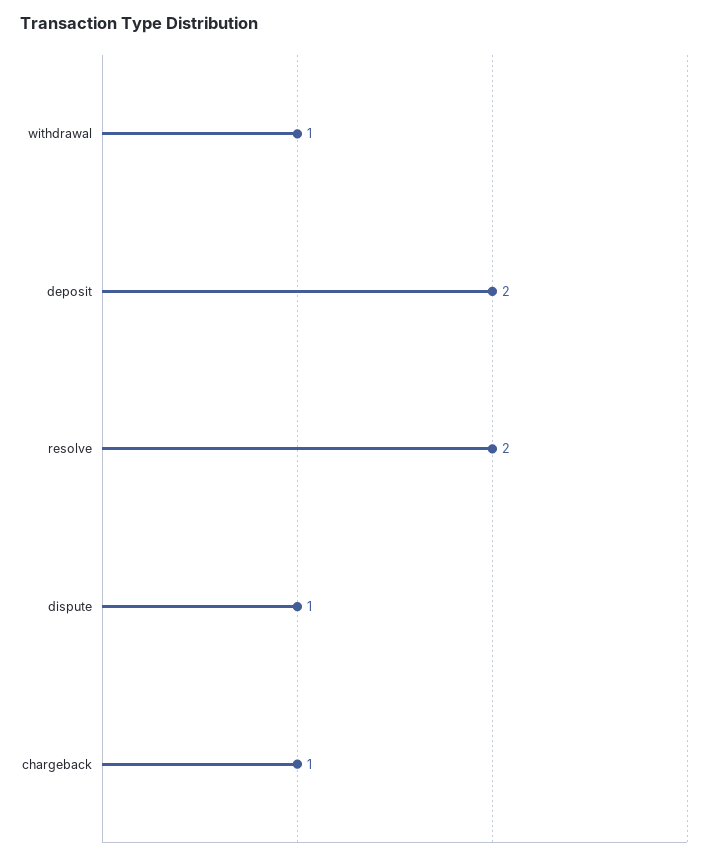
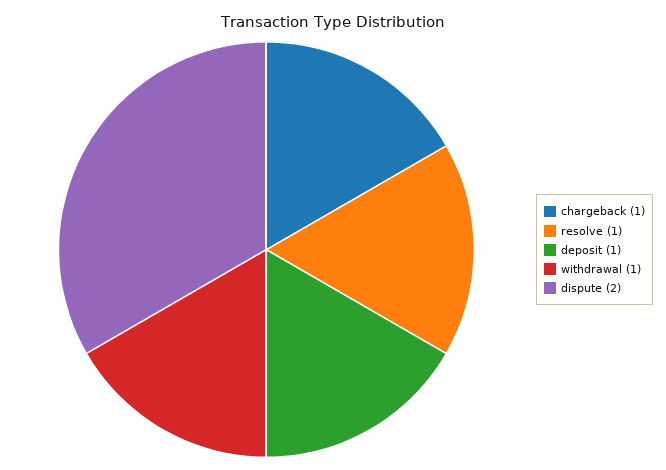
  {
    "withdrawal": 1,
-   "deposit": 2,
+   "deposit": 1,
-   "resolve": 2,
+   "resolve": 1,
-   "dispute": 1,
+   "dispute": 2,
    "chargeback": 1
  }

